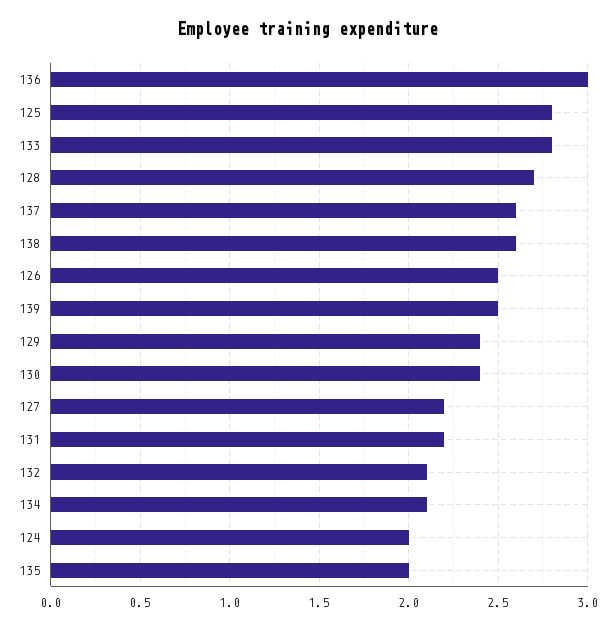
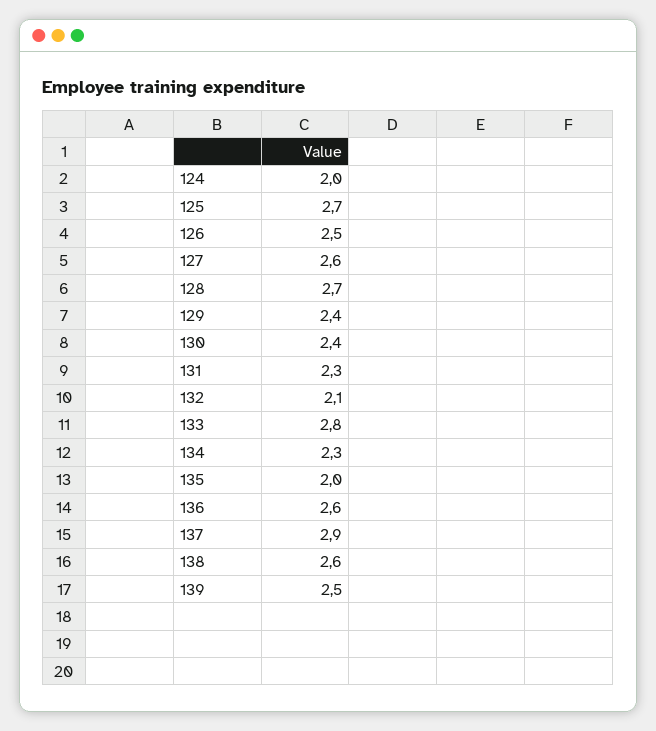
  {
-   "136": 3,
+   "136": 2.6,
-   "125": 2.8,
+   "125": 2.7,
    "133": 2.8,
    "128": 2.7,
-   "137": 2.6,
+   "137": 2.9,
    "138": 2.6,
    "126": 2.5,
    "139": 2.5,
    "129": 2.4,
    "130": 2.4,
-   "127": 2.2,
+   "127": 2.6,
-   "131": 2.2,
+   "131": 2.3,
    "132": 2.1,
-   "134": 2.1,
+   "134": 2.3,
    "124": 2,
    "135": 2
  }

